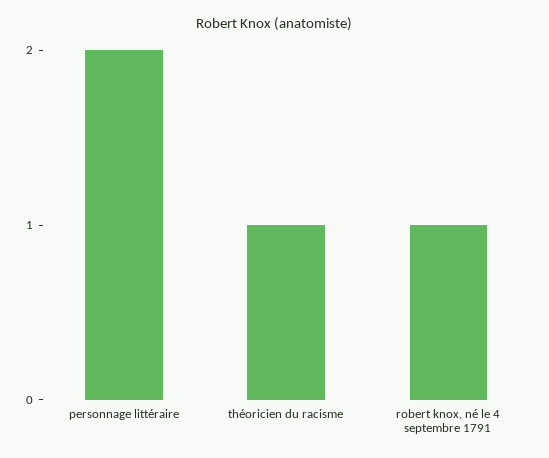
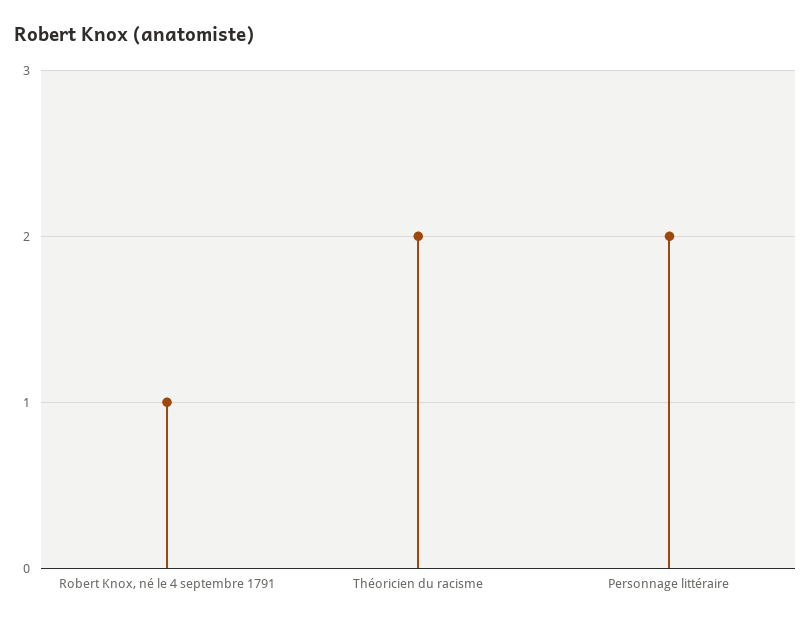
  {
    "personnage littéraire": 2,
-   "théoricien du racisme": 1,
+   "théoricien du racisme": 2,
    "robert knox, né le 4 septembre 1791": 1
  }

